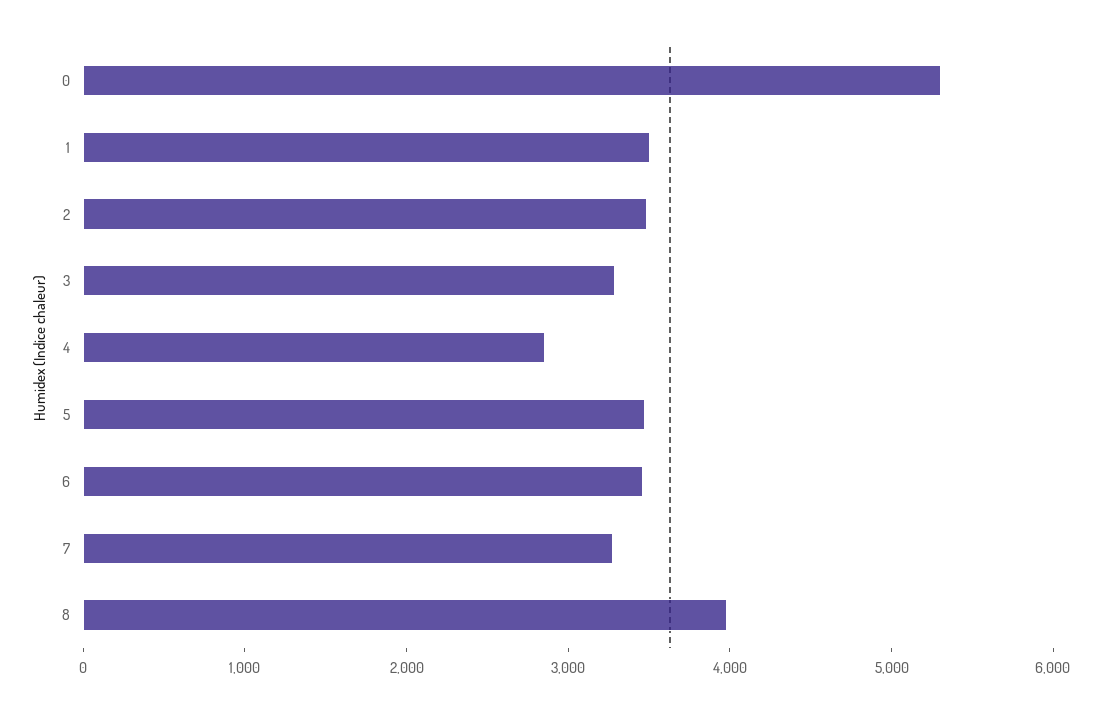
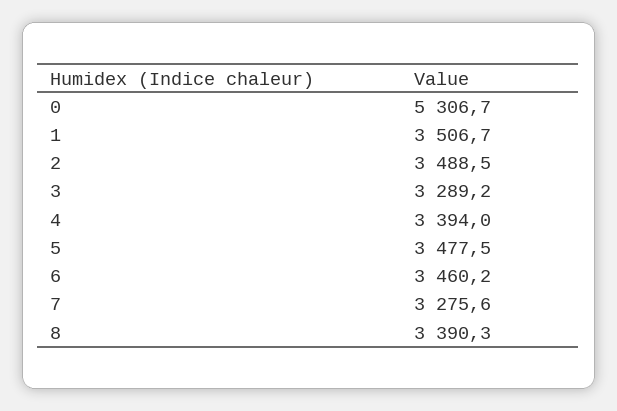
  {
    "0": 5306.7,
    "1": 3506.7,
    "2": 3488.5,
    "3": 3289.2,
-   "4": 2800,
+   "4": 3394,
    "5": 3477.5,
    "6": 3460.2,
    "7": 3275.6,
-   "8": 4000
+   "8": 3390.3
  }

